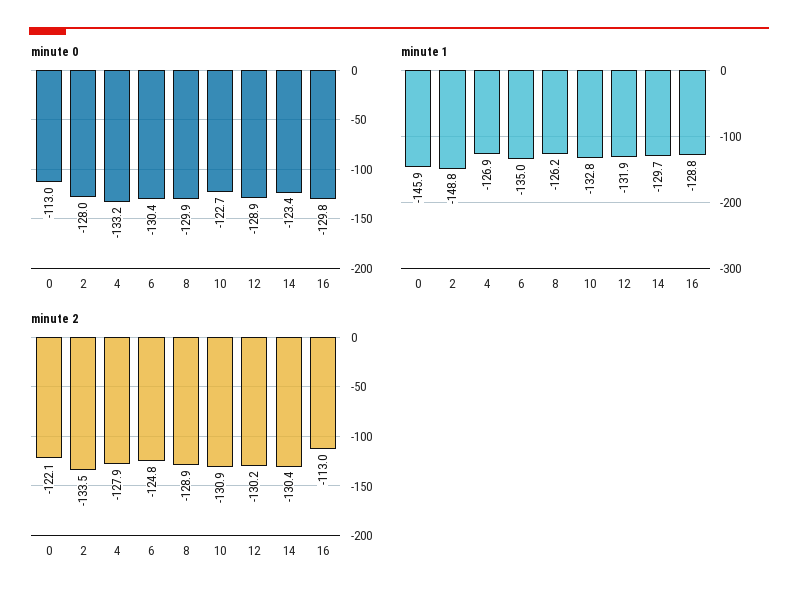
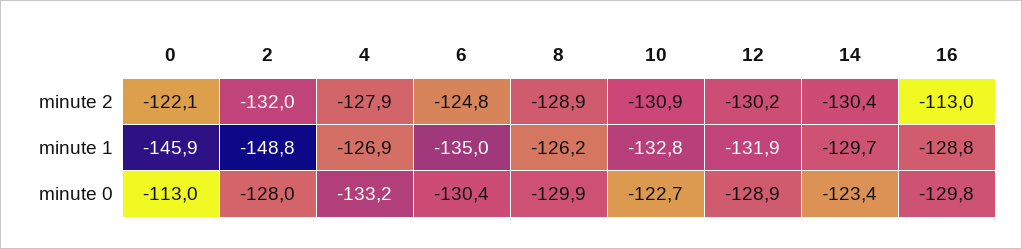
  {
    "minute 0": {
      "0": -113,
      "2": -128,
      "4": -133.2,
      "6": -130.4,
      "8": -129.9,
      "10": -122.7,
      "12": -128.9,
      "14": -123.4,
      "16": -129.8
    },
    "minute 1": {
      "0": -145.9,
      "2": -148.8,
      "4": -126.9,
      "6": -135,
      "8": -126.2,
      "10": -132.8,
      "12": -131.9,
      "14": -129.7,
      "16": -128.8
    },
    "minute 2": {
      "0": -122.1,
-     "2": -133.5,
+     "2": -132,
      "4": -127.9,
      "6": -124.8,
      "8": -128.9,
      "10": -130.9,
      "12": -130.2,
      "14": -130.4,
      "16": -113
    }
  }

